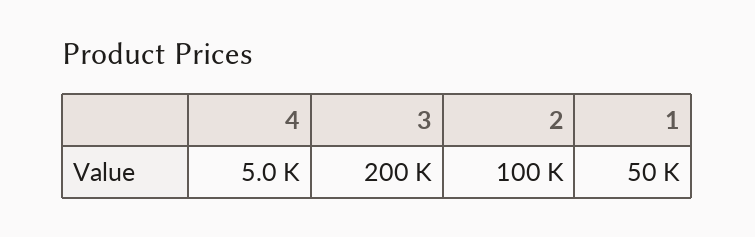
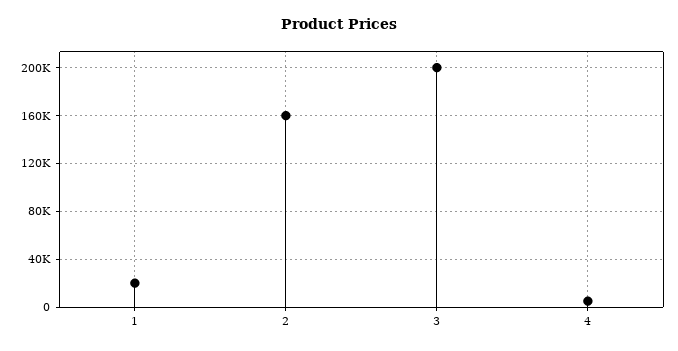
  {
    "4": 5000,
    "3": 200000,
-   "2": 100000,
+   "2": 160000,
-   "1": 50000
+   "1": 20000
  }

